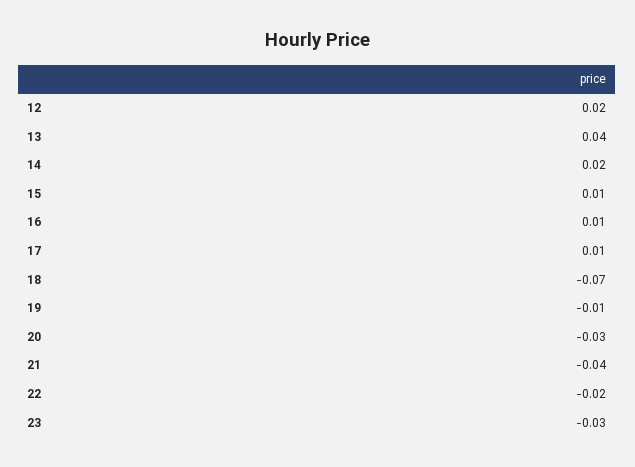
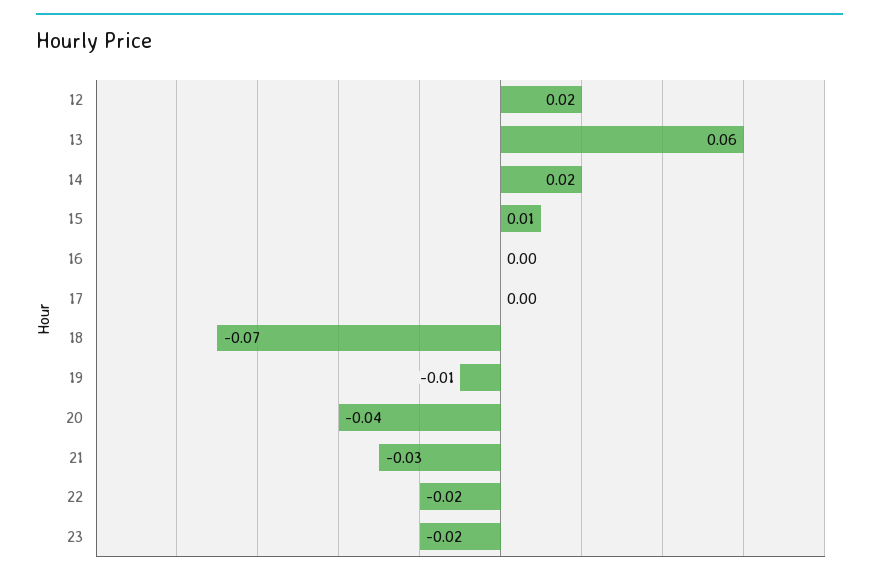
  {
    "12": 0.02,
-   "13": 0.04,
+   "13": 0.06,
    "14": 0.02,
    "15": 0.01,
-   "16": 0.01,
+   "16": 0,
-   "17": 0.01,
+   "17": 0,
    "18": -0.07,
    "19": -0.01,
-   "20": -0.03,
+   "20": -0.04,
-   "21": -0.04,
+   "21": -0.03,
    "22": -0.02,
-   "23": -0.03
+   "23": -0.02
  }

